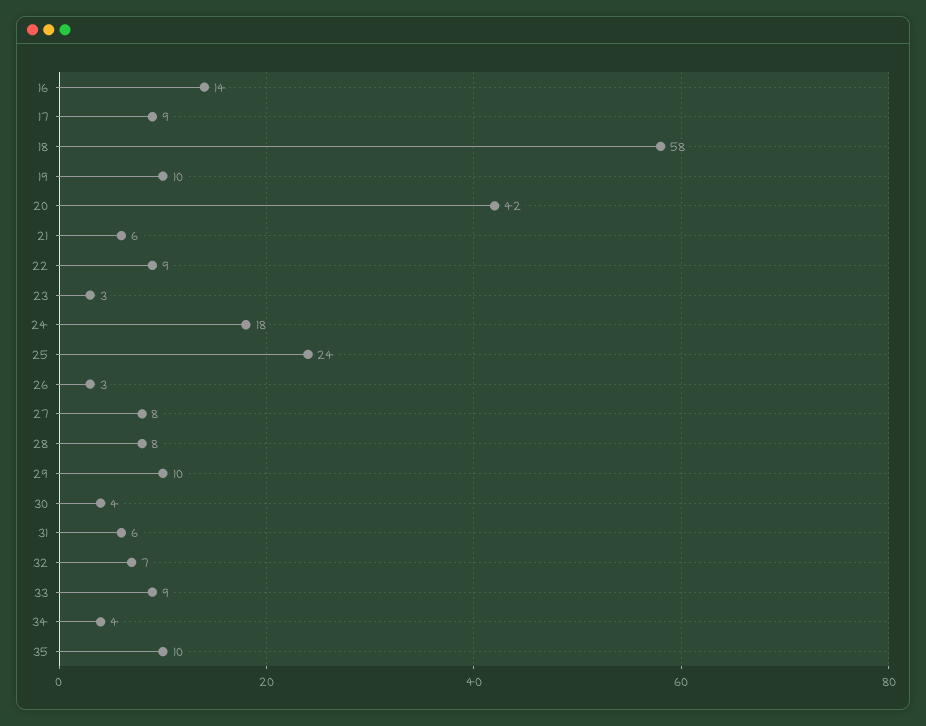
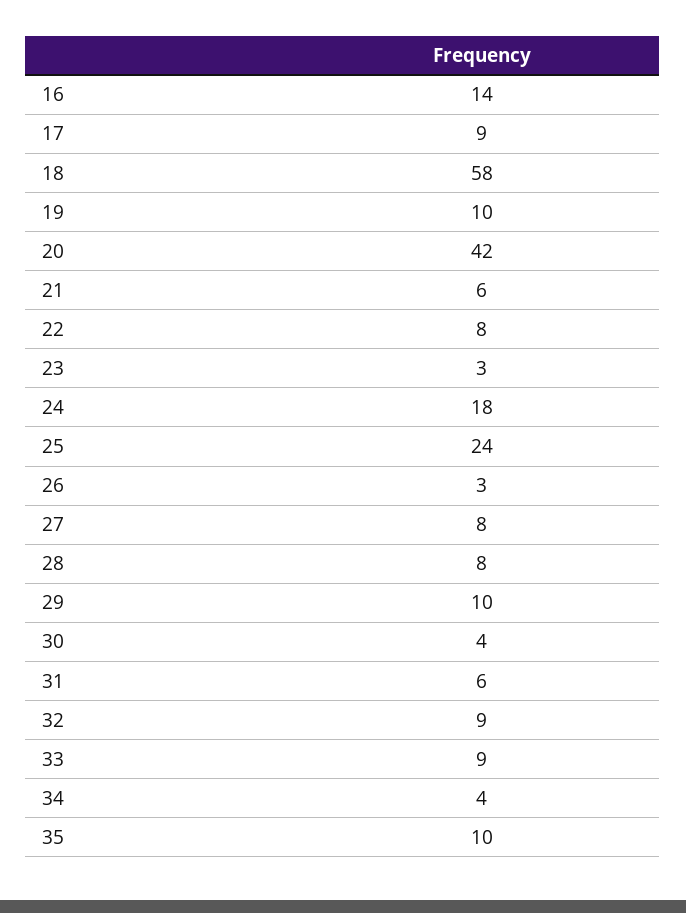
  {
    "16": 14,
    "17": 9,
    "18": 58,
    "19": 10,
    "20": 42,
    "21": 6,
-   "22": 9,
+   "22": 8,
    "23": 3,
    "24": 18,
    "25": 24,
    "26": 3,
    "27": 8,
    "28": 8,
    "29": 10,
    "30": 4,
    "31": 6,
-   "32": 7,
+   "32": 9,
    "33": 9,
    "34": 4,
    "35": 10
  }

